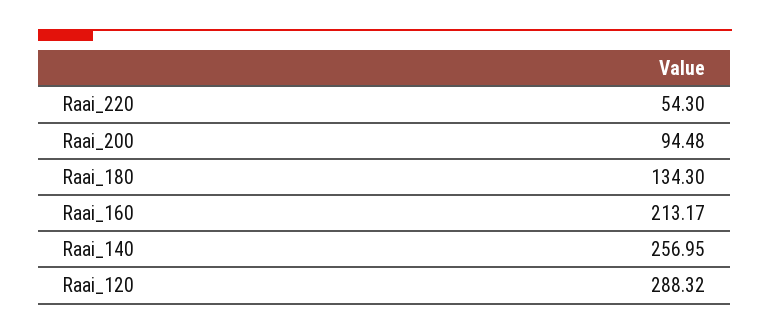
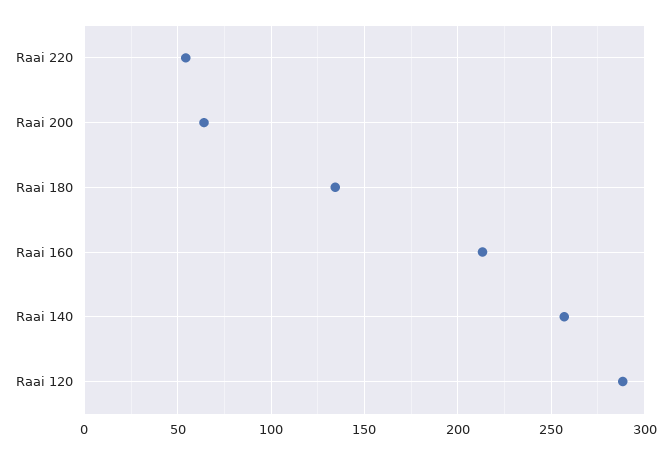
  {
    "Raai_220": 54.3,
-   "Raai_200": 94.48,
+   "Raai_200": 65,
    "Raai_180": 134.3,
    "Raai_160": 213.17,
    "Raai_140": 256.95,
    "Raai_120": 288.32
  }

